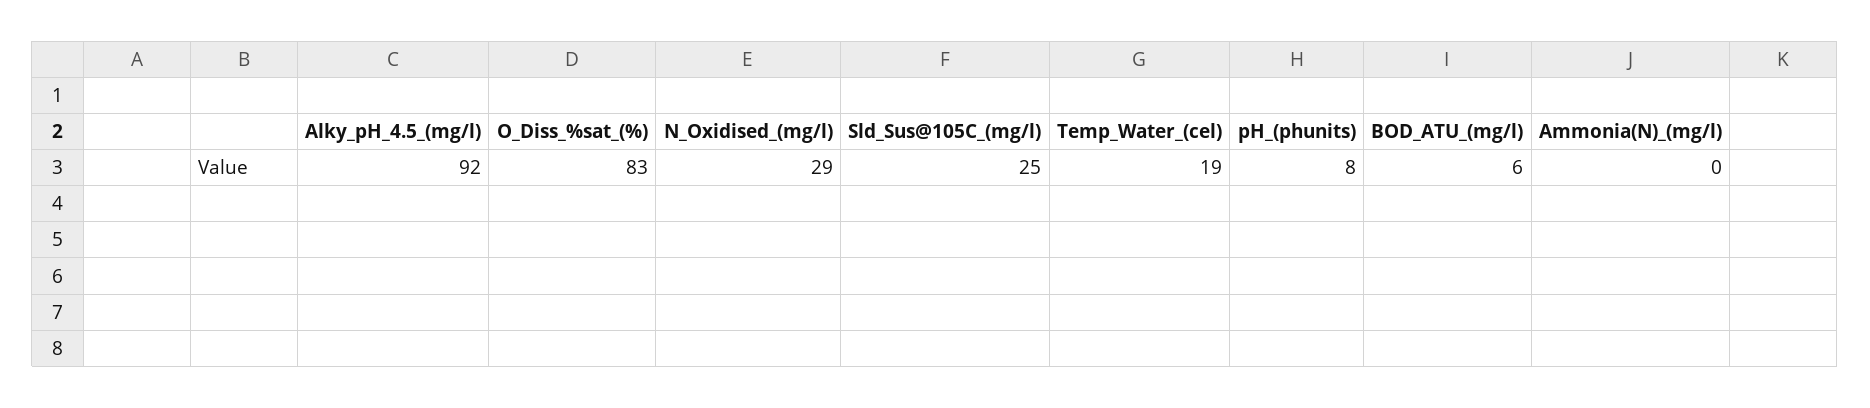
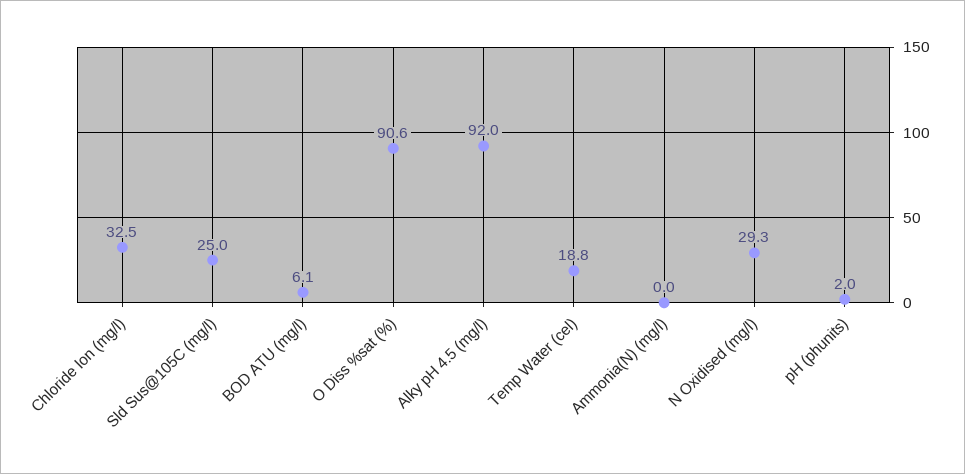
  {
    "Alky_pH_4.5_(mg/l)": 92,
-   "O_Diss_%sat_(%)": 83,
+   "O_Diss_%sat_(%)": 90.6,
    "N_Oxidised_(mg/l)": 29.3,
    "Sld_Sus@105C_(mg/l)": 25,
    "Temp_Water_(cel)": 18.8,
-   "pH_(phunits)": 8,
+   "pH_(phunits)": 2,
    "BOD_ATU_(mg/l)": 6.1,
-   "Ammonia(N)_(mg/l)": 0
+   "Ammonia(N)_(mg/l)": 0,
+   "Chloride Ion (mg/l)": 32.5
  }

